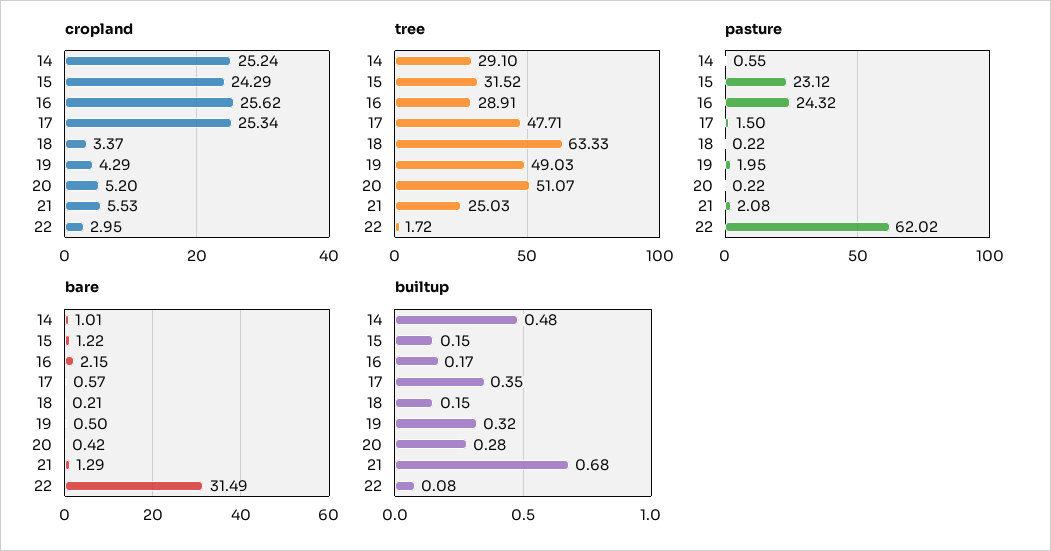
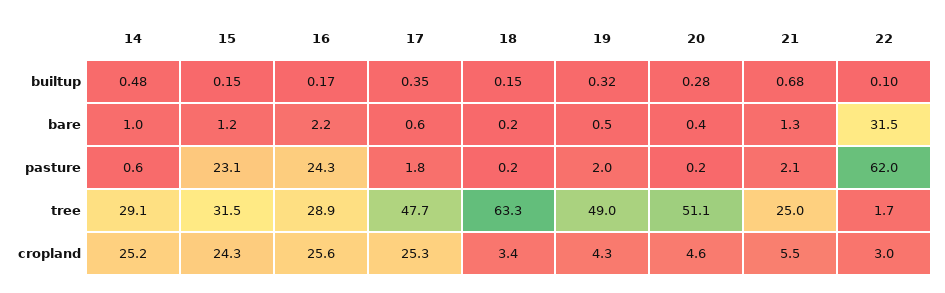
  {
    "cropland": {
      "14": 25.24,
      "15": 24.29,
      "16": 25.62,
      "17": 25.34,
      "18": 3.37,
      "19": 4.29,
-     "20": 5.2,
+     "20": 4.6,
      "21": 5.53,
      "22": 2.95
    },
    "tree": {
      "14": 29.1,
      "15": 31.52,
      "16": 28.91,
      "17": 47.71,
      "18": 63.33,
      "19": 49.03,
      "20": 51.07,
      "21": 25.03,
      "22": 1.72
    },
    "pasture": {
      "14": 0.55,
      "15": 23.12,
      "16": 24.32,
-     "17": 1.5,
+     "17": 1.8,
      "18": 0.22,
      "19": 1.95,
      "20": 0.22,
      "21": 2.08,
      "22": 62.02
    },
    "bare": {
      "14": 1.01,
      "15": 1.22,
      "16": 2.15,
      "17": 0.57,
      "18": 0.21,
      "19": 0.5,
      "20": 0.42,
      "21": 1.29,
      "22": 31.49
    },
    "builtup": {
      "14": 0.48,
      "15": 0.15,
      "16": 0.17,
      "17": 0.35,
      "18": 0.15,
      "19": 0.32,
      "20": 0.28,
      "21": 0.68,
-     "22": 0.08
+     "22": 0.1
    }
  }

